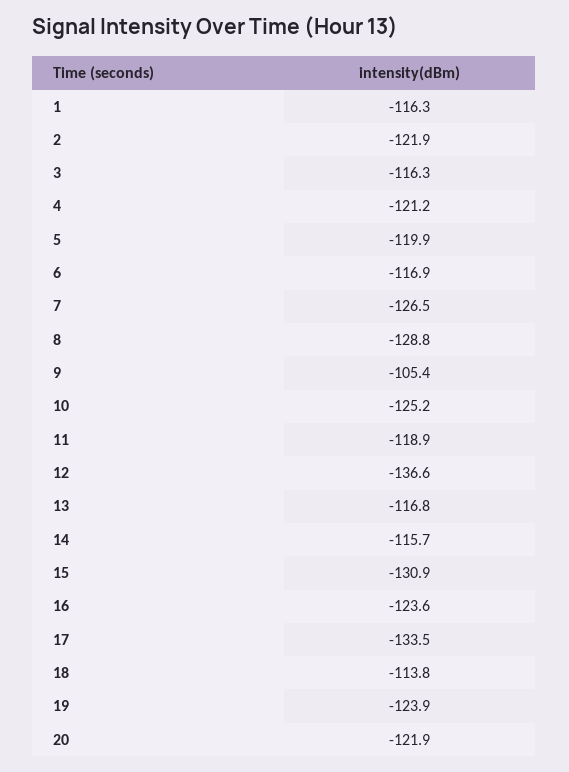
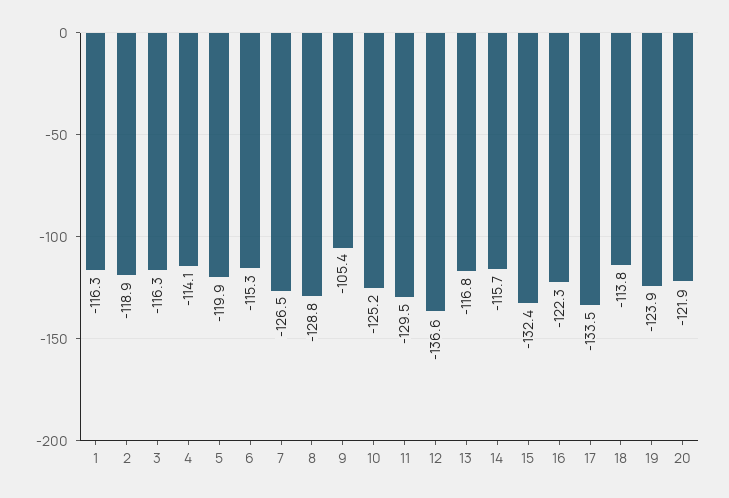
  {
    "1": -116.3,
-   "2": -121.9,
+   "2": -118.9,
    "3": -116.3,
-   "4": -121.2,
+   "4": -114.1,
    "5": -119.9,
-   "6": -116.9,
+   "6": -115.3,
    "7": -126.5,
    "8": -128.8,
    "9": -105.4,
    "10": -125.2,
-   "11": -118.9,
+   "11": -129.5,
    "12": -136.6,
    "13": -116.8,
    "14": -115.7,
-   "15": -130.9,
+   "15": -132.4,
-   "16": -123.6,
+   "16": -122.3,
    "17": -133.5,
    "18": -113.8,
    "19": -123.9,
    "20": -121.9
  }

